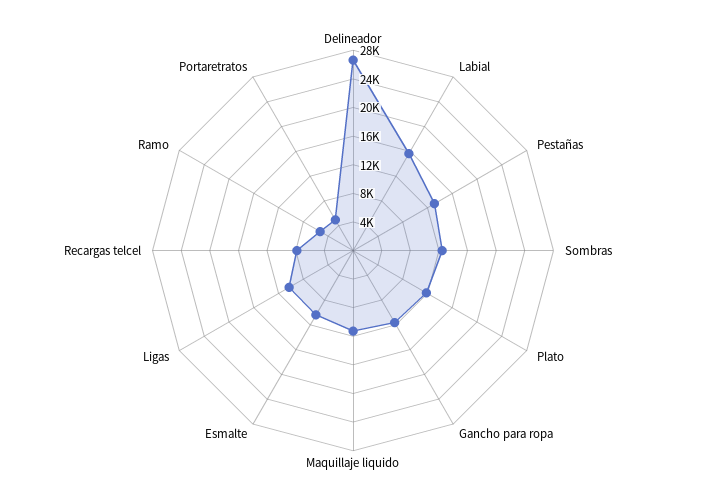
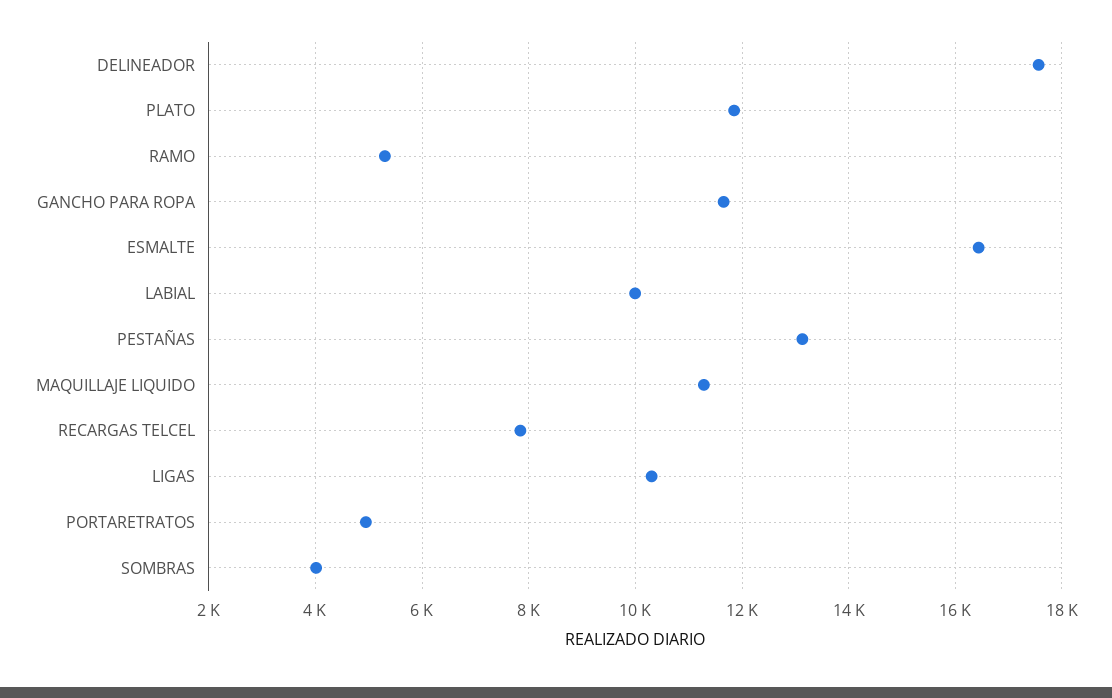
  {
-   "Delineador": 26000,
+   "Delineador": 17600,
-   "Labial": 16000,
+   "Labial": 10000,
    "Pestañas": 13200,
-   "Sombras": 12000,
+   "Sombras": 4000,
    "Plato": 11800,
    "Gancho para ropa": 11600,
    "Maquillaje liquido": 11200,
-   "Esmalte": 10000,
+   "Esmalte": 16400,
    "Ligas": 10400,
    "Recargas telcel": 7800,
    "Ramo": 5200,
    "Portaretratos": 5000
  }

